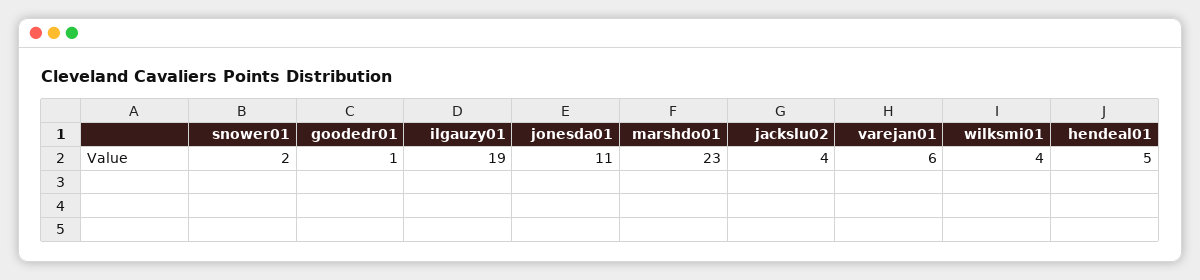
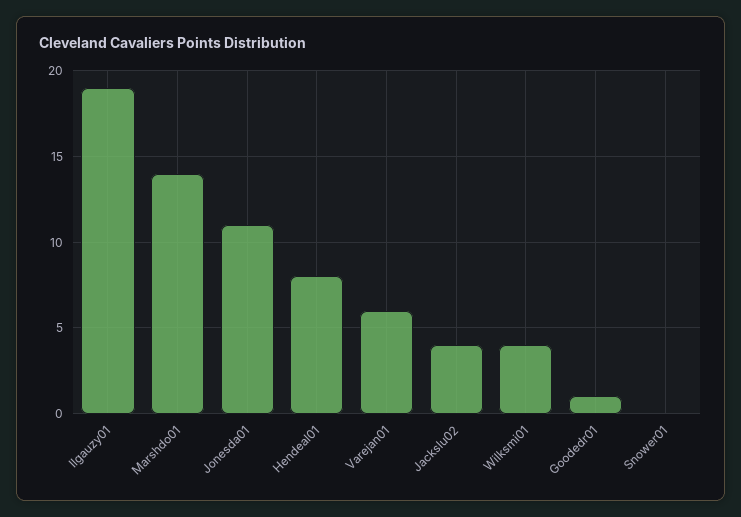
  {
-   "snower01": 2,
+   "snower01": 0,
    "goodedr01": 1,
    "ilgauzy01": 19,
    "jonesda01": 11,
-   "marshdo01": 23,
+   "marshdo01": 14,
    "jackslu02": 4,
    "varejan01": 6,
    "wilksmi01": 4,
-   "hendeal01": 5
+   "hendeal01": 8
  }

